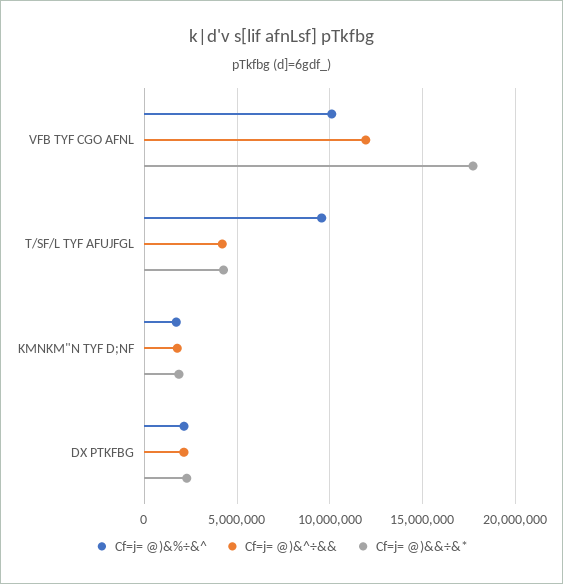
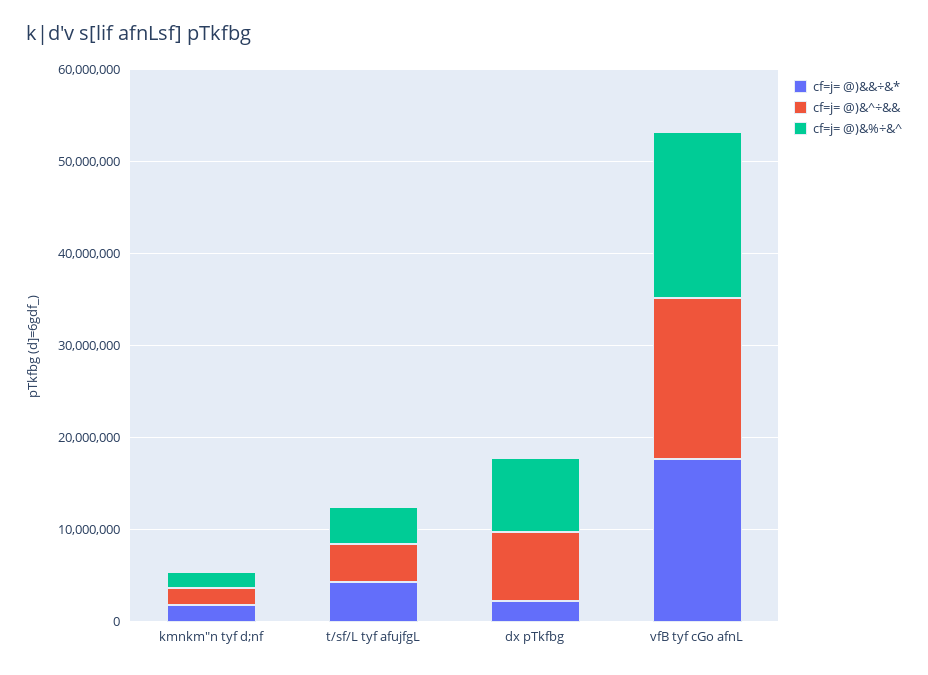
  {
    "Cf=j= @)&%÷&^": {
-     "VFB TYF CGO AFNL": 10000000,
+     "VFB TYF CGO AFNL": 18000000,
-     "T/SF/L TYF AFUJFGL": 9500000,
+     "T/SF/L TYF AFUJFGL": 4000000,
      "KMNKM\"N TYF D;NF": 1500000,
-     "DX PTKFBG": 2000000
+     "DX PTKFBG": 8000000
    },
    "Cf=j= @)&^÷&&": {
-     "VFB TYF CGO AFNL": 12000000,
+     "VFB TYF CGO AFNL": 18000000,
      "T/SF/L TYF AFUJFGL": 4000000,
      "KMNKM\"N TYF D;NF": 2000000,
-     "DX PTKFBG": 2000000
+     "DX PTKFBG": 8000000
    },
    "Cf=j= @)&&÷&*": {
      "VFB TYF CGO AFNL": 17500000,
      "T/SF/L TYF AFUJFGL": 4500000,
      "KMNKM\"N TYF D;NF": 2000000,
      "DX PTKFBG": 2500000
    }
  }

